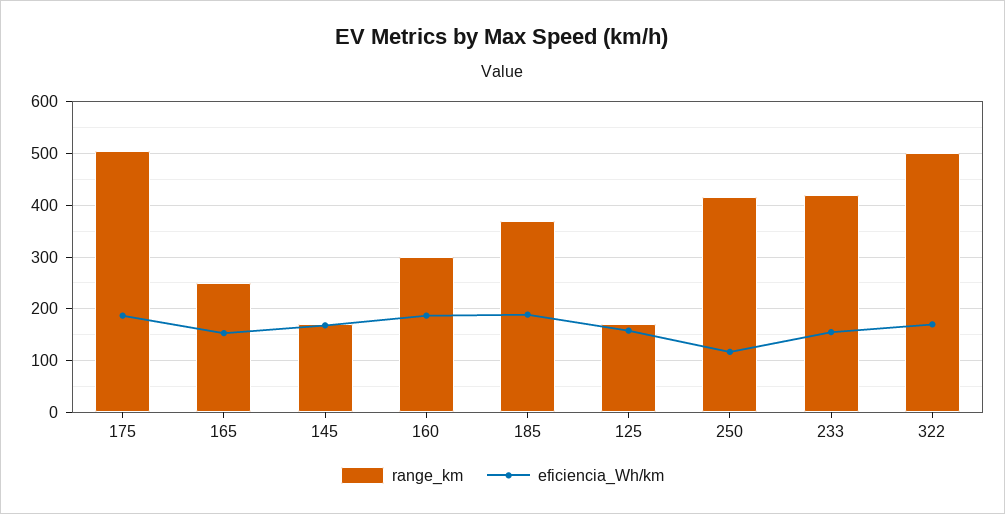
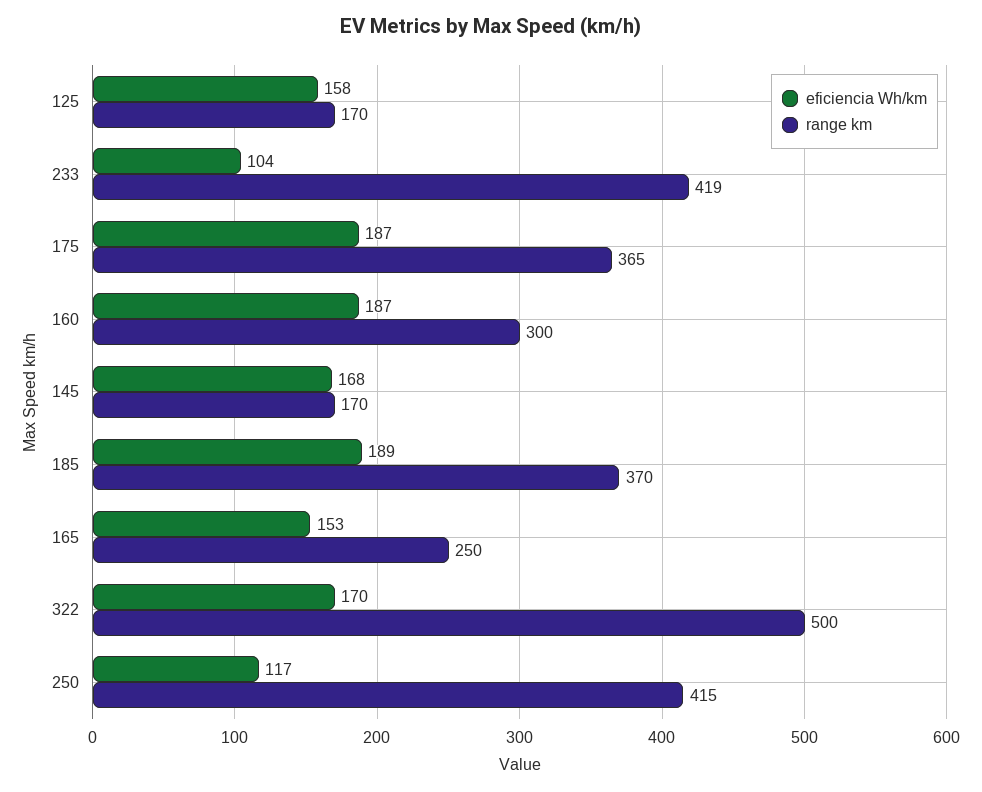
  {
    "range_km": {
-     "175": 500,
+     "175": 365,
      "165": 250,
      "145": 170,
      "160": 300,
      "185": 370,
      "125": 170,
      "250": 415,
      "233": 419,
      "322": 500
    },
    "eficiencia_Wh/km": {
      "175": 187,
      "165": 153,
      "145": 168,
      "160": 187,
      "185": 189,
      "125": 158,
      "250": 117,
-     "233": 160,
+     "233": 104,
      "322": 170
    }
  }

